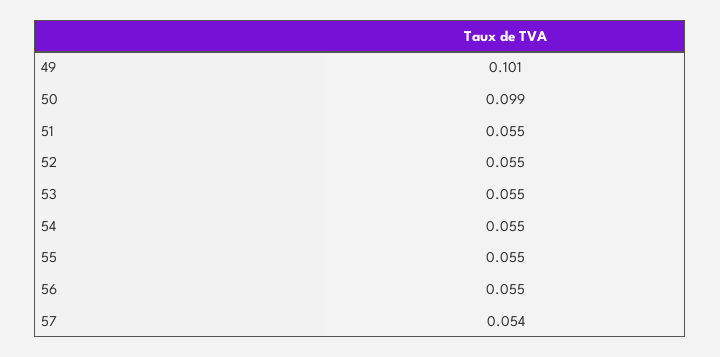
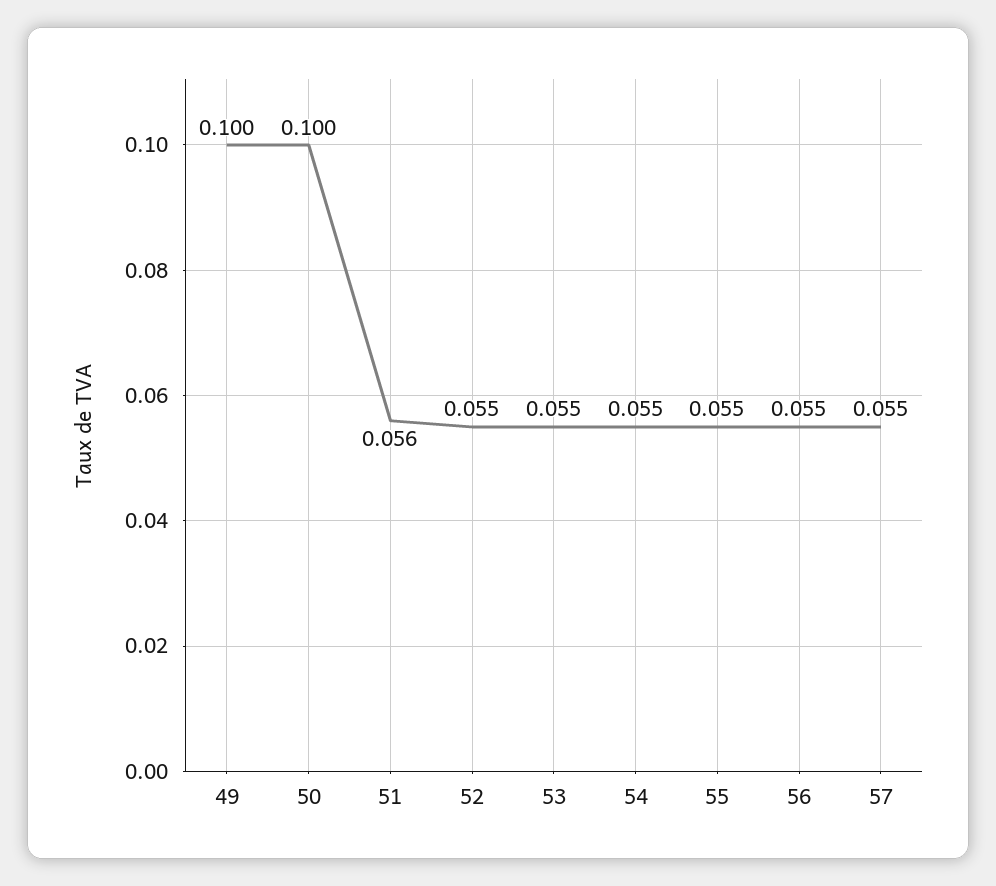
  {
-   "49": 0.101,
+   "49": 0.1,
-   "50": 0.099,
+   "50": 0.1,
-   "51": 0.055,
+   "51": 0.056,
    "52": 0.055,
    "53": 0.055,
    "54": 0.055,
    "55": 0.055,
    "56": 0.055,
-   "57": 0.054
+   "57": 0.055
  }

